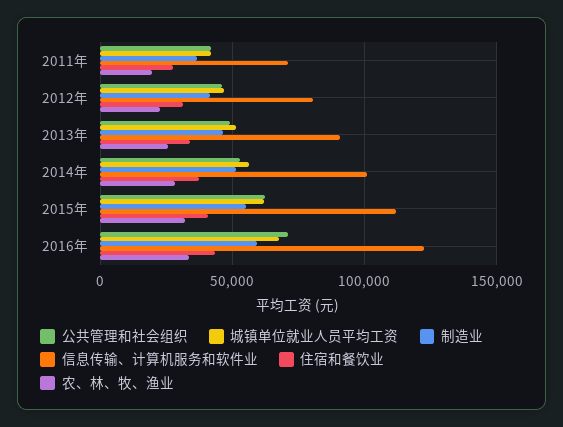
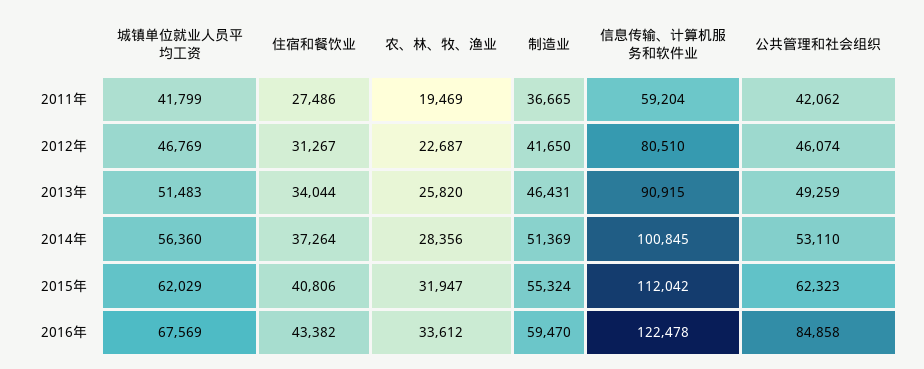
  {
    "公共管理和社会组织": {
      "2011年": 42062,
      "2012年": 46074,
      "2013年": 49259,
      "2014年": 53110,
      "2015年": 62323,
-     "2016年": 70000
+     "2016年": 84858
    },
    "城镇单位就业人员平均工资": {
      "2011年": 41799,
      "2012年": 46769,
      "2013年": 51483,
      "2014年": 56360,
      "2015年": 62029,
      "2016年": 67569
    },
    "制造业": {
      "2011年": 36665,
      "2012年": 41650,
      "2013年": 46431,
      "2014年": 51369,
      "2015年": 55324,
      "2016年": 59470
    },
    "信息传输、计算机服务和软件业": {
-     "2011年": 70000,
+     "2011年": 59204,
      "2012年": 80510,
      "2013年": 90915,
      "2014年": 100845,
      "2015年": 112042,
      "2016年": 122478
    },
    "住宿和餐饮业": {
      "2011年": 27486,
      "2012年": 31267,
      "2013年": 34044,
      "2014年": 37264,
      "2015年": 40806,
      "2016年": 43382
    },
    "农、林、牧、渔业": {
      "2011年": 19469,
      "2012年": 22687,
      "2013年": 25820,
      "2014年": 28356,
      "2015年": 31947,
      "2016年": 33612
    }
  }

